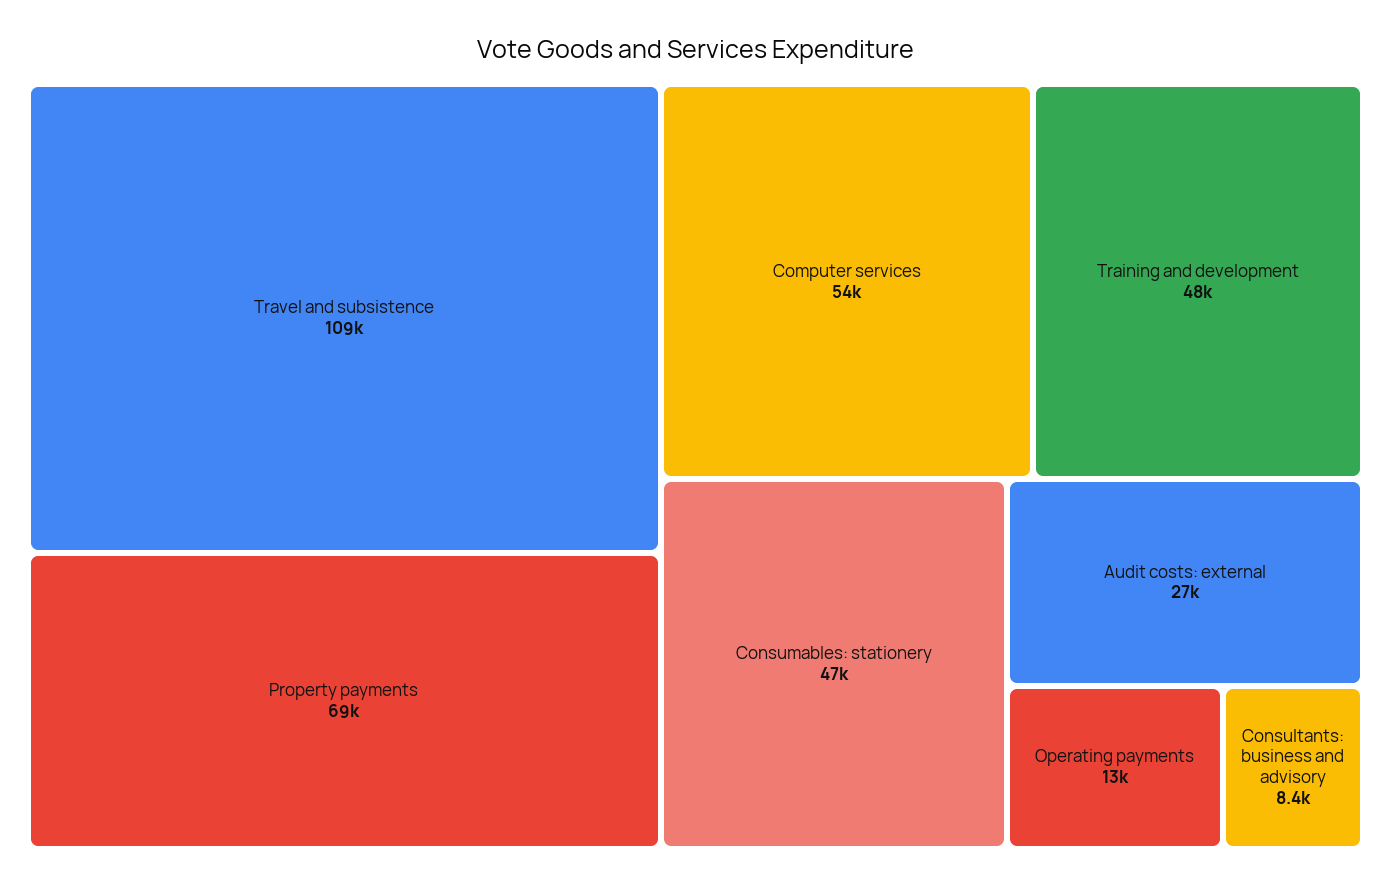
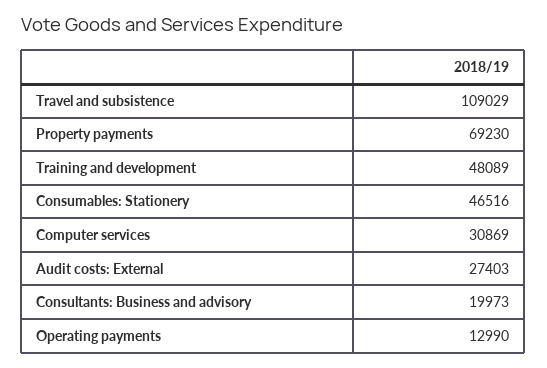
  {
    "Travel and subsistence": 109029,
    "Property payments": 69230,
-   "Computer services": 54000,
+   "Computer services": 30869,
    "Training and development": 48089,
    "Consumables: stationery": 46516,
    "Audit costs: external": 27403,
    "Operating payments": 12990,
-   "Consultants: business and advisory": 8400
+   "Consultants: business and advisory": 19973
  }

